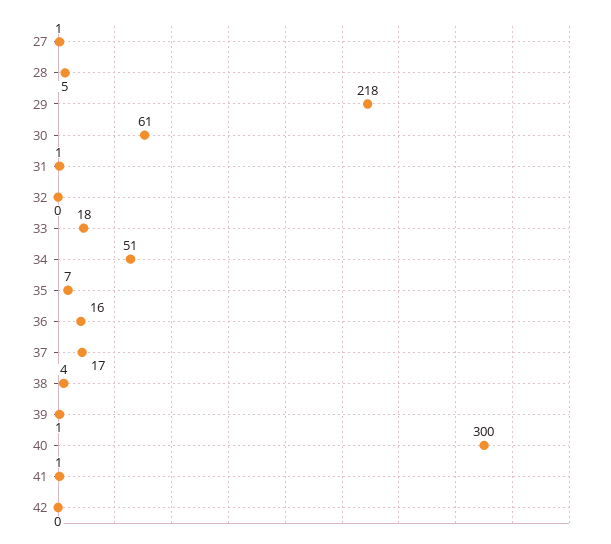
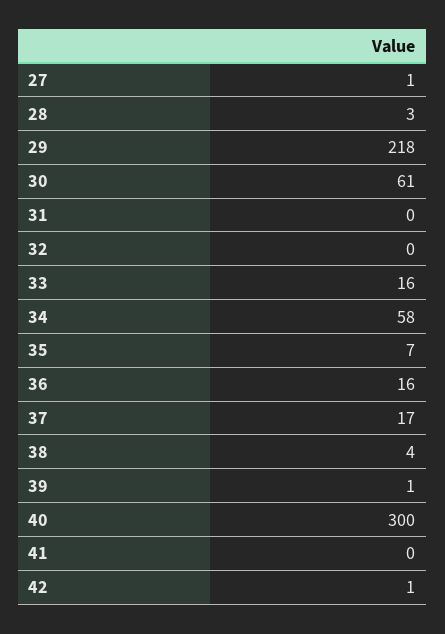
  {
    "27": 1,
-   "28": 5,
+   "28": 3,
    "29": 218,
    "30": 61,
-   "31": 1,
+   "31": 0,
    "32": 0,
-   "33": 18,
+   "33": 16,
-   "34": 51,
+   "34": 58,
    "35": 7,
    "36": 16,
    "37": 17,
    "38": 4,
    "39": 1,
    "40": 300,
-   "41": 1,
+   "41": 0,
-   "42": 0
+   "42": 1
  }

